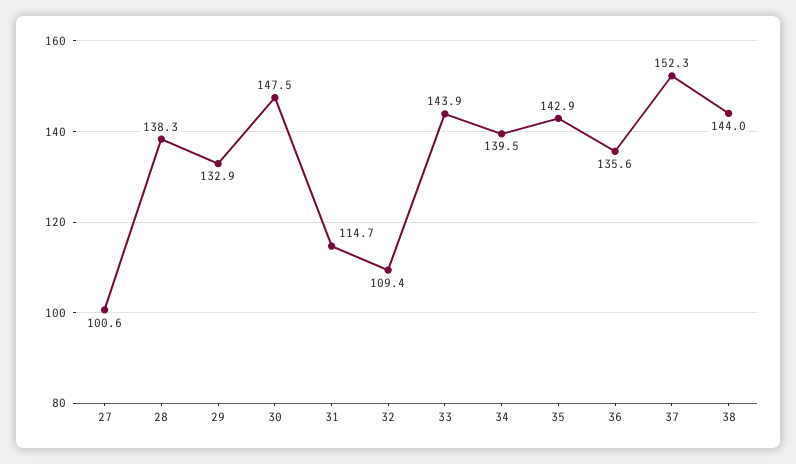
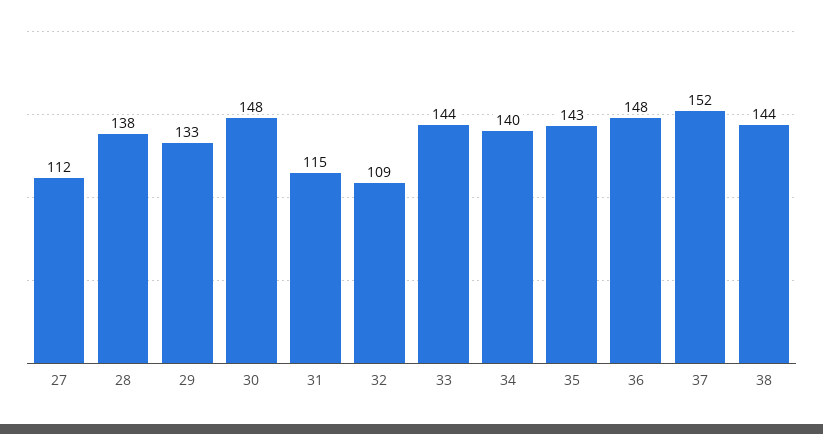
  {
-   "27": 100.6,
+   "27": 112,
    "28": 138.3,
    "29": 132.9,
    "30": 147.5,
    "31": 114.7,
    "32": 109.4,
    "33": 143.9,
    "34": 139.5,
    "35": 142.9,
-   "36": 135.6,
+   "36": 148,
    "37": 152.3,
    "38": 144
  }

